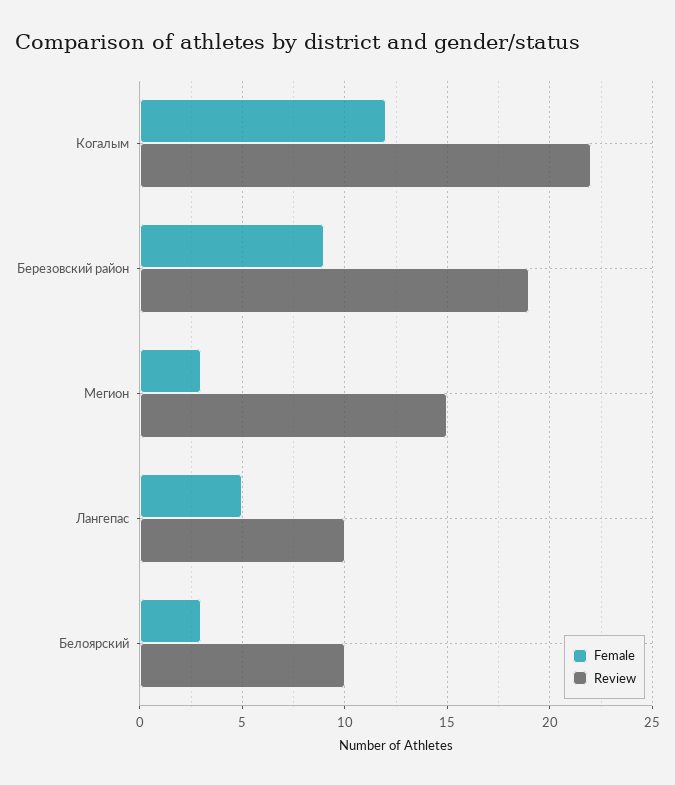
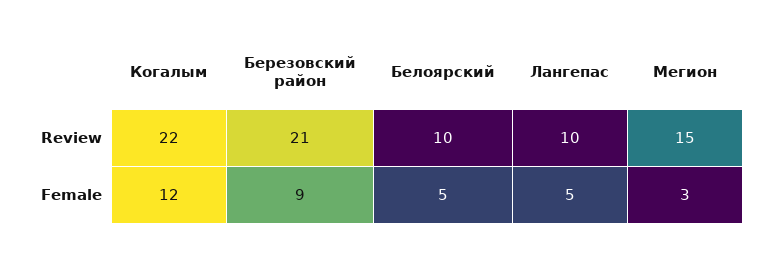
  {
    "Female": {
      "Когалым": 12,
      "Березовский район": 9,
      "Мегион": 3,
      "Лангепас": 5,
-     "Белоярский": 3
+     "Белоярский": 5
    },
    "Review": {
      "Когалым": 22,
-     "Березовский район": 19,
+     "Березовский район": 21,
      "Мегион": 15,
      "Лангепас": 10,
      "Белоярский": 10
    }
  }

